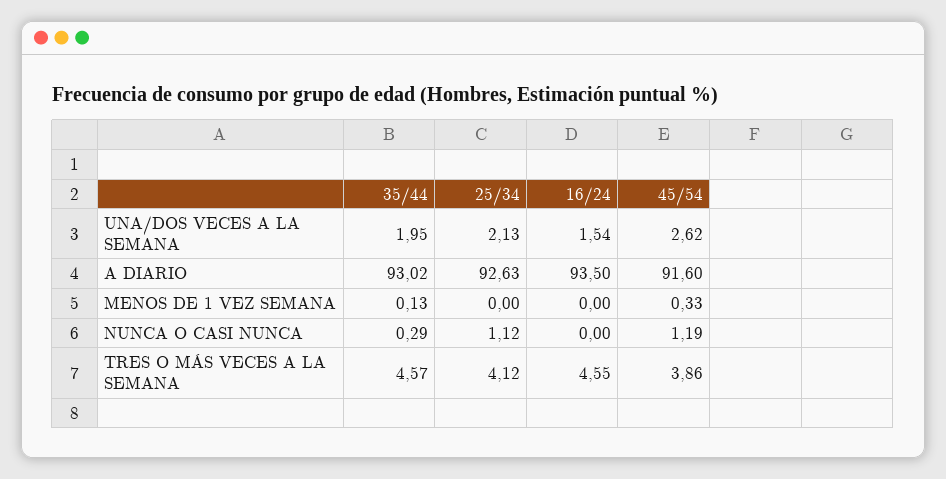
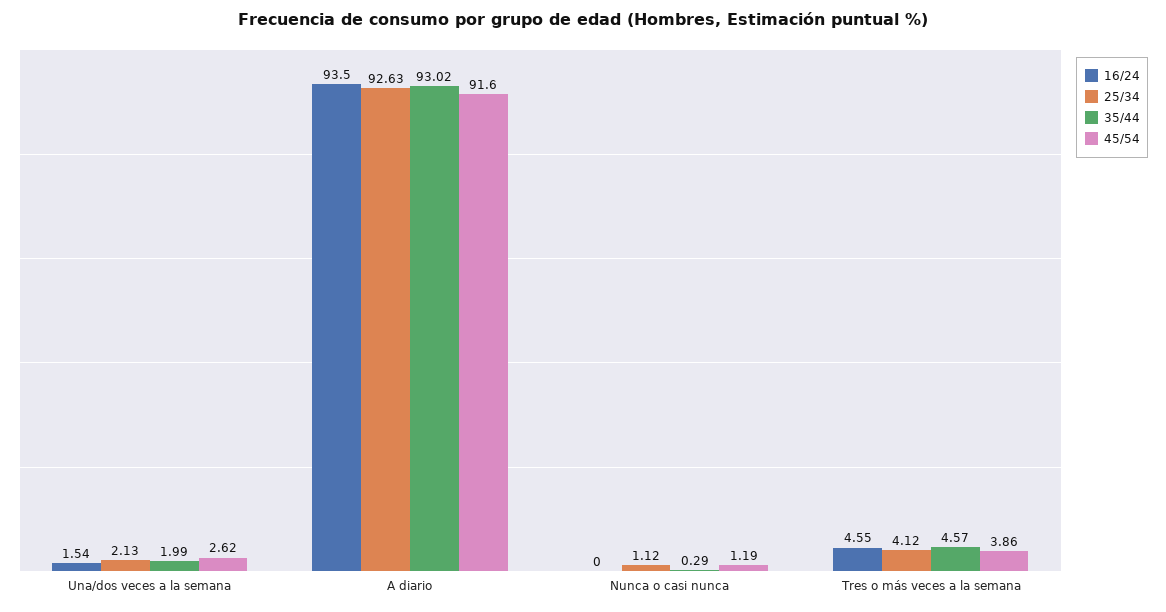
  {
    "35/44": {
-     "UNA/DOS VECES A LA SEMANA": 1.95,
+     "UNA/DOS VECES A LA SEMANA": 1.99,
      "A DIARIO": 93.02,
-     "MENOS DE 1 VEZ SEMANA": 0.13,
      "NUNCA O CASI NUNCA": 0.29,
      "TRES O MÁS VECES A LA SEMANA": 4.57
    },
    "25/34": {
      "UNA/DOS VECES A LA SEMANA": 2.13,
      "A DIARIO": 92.63,
-     "MENOS DE 1 VEZ SEMANA": 0,
      "NUNCA O CASI NUNCA": 1.12,
      "TRES O MÁS VECES A LA SEMANA": 4.12
    },
    "16/24": {
      "UNA/DOS VECES A LA SEMANA": 1.54,
      "A DIARIO": 93.5,
-     "MENOS DE 1 VEZ SEMANA": 0,
      "NUNCA O CASI NUNCA": 0,
      "TRES O MÁS VECES A LA SEMANA": 4.55
    },
    "45/54": {
      "UNA/DOS VECES A LA SEMANA": 2.62,
      "A DIARIO": 91.6,
-     "MENOS DE 1 VEZ SEMANA": 0.33,
      "NUNCA O CASI NUNCA": 1.19,
      "TRES O MÁS VECES A LA SEMANA": 3.86
    }
  }

